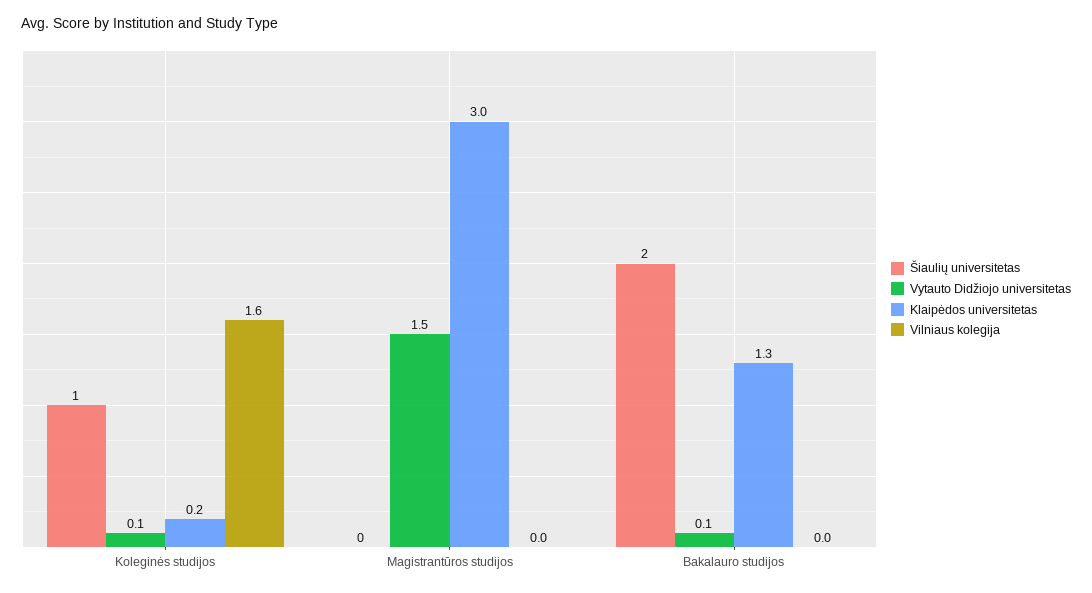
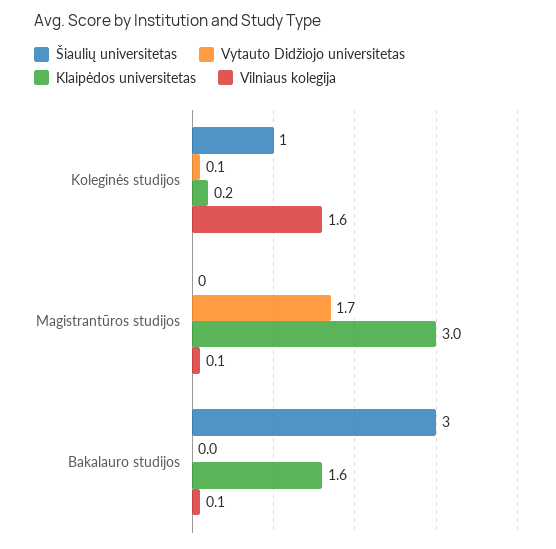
  {
    "Šiaulių universitetas": {
      "Koleginės studijos": 1,
      "Magistrantūros studijos": 0,
-     "Bakalauro studijos": 2
+     "Bakalauro studijos": 3
    },
    "Vytauto Didžiojo universitetas": {
      "Koleginės studijos": 0.1,
-     "Magistrantūros studijos": 1.5,
+     "Magistrantūros studijos": 1.7,
-     "Bakalauro studijos": 0.1
+     "Bakalauro studijos": 0
    },
    "Klaipėdos universitetas": {
      "Koleginės studijos": 0.2,
      "Magistrantūros studijos": 3,
-     "Bakalauro studijos": 1.3
+     "Bakalauro studijos": 1.6
    },
    "Vilniaus kolegija": {
      "Koleginės studijos": 1.6,
-     "Magistrantūros studijos": 0,
+     "Magistrantūros studijos": 0.1,
-     "Bakalauro studijos": 0
+     "Bakalauro studijos": 0.1
    }
  }

